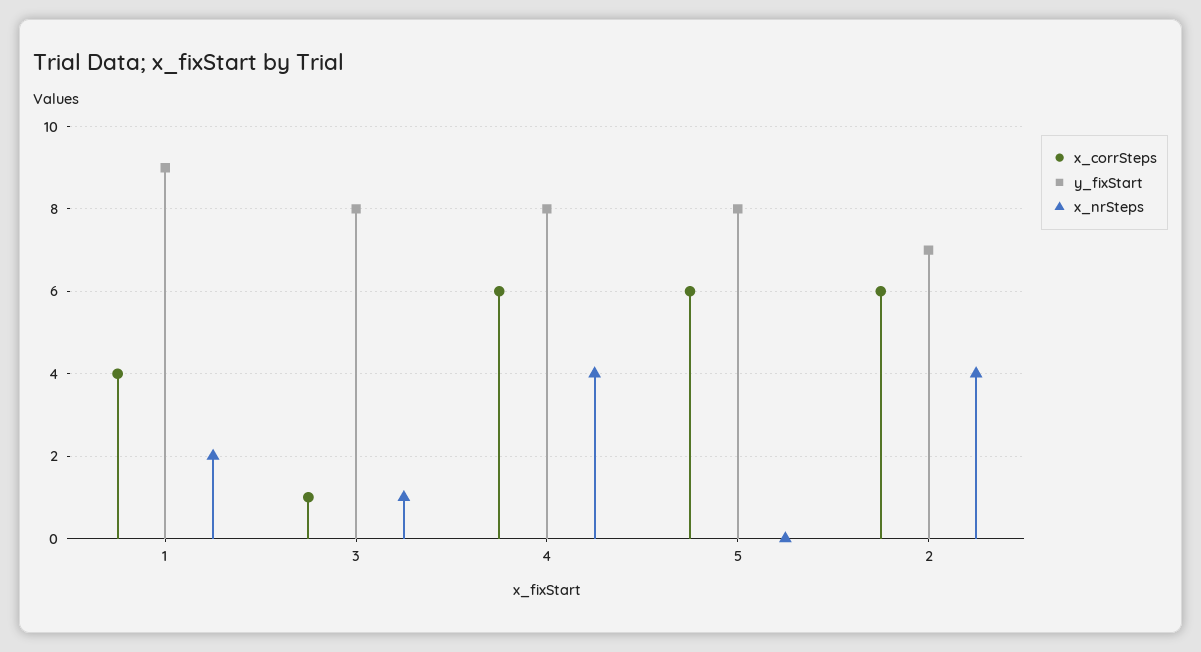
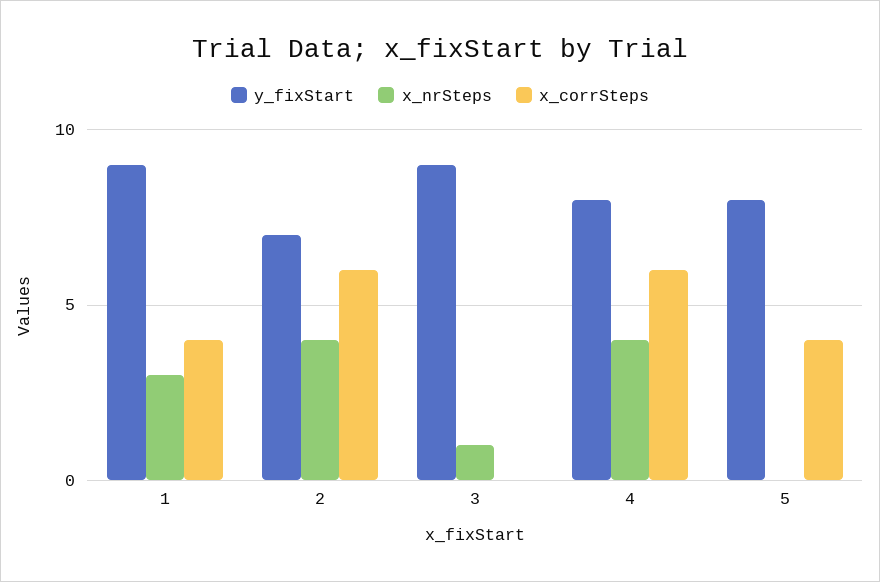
  {
    "x_corrSteps": {
      "1": 4,
-     "3": 1,
+     "3": 0,
      "4": 6,
-     "5": 6,
+     "5": 4,
      "2": 6
    },
    "y_fixStart": {
      "1": 9,
-     "3": 8,
+     "3": 9,
      "4": 8,
      "5": 8,
      "2": 7
    },
    "x_nrSteps": {
-     "1": 2,
+     "1": 3,
      "3": 1,
      "4": 4,
      "5": 0,
      "2": 4
    }
  }

